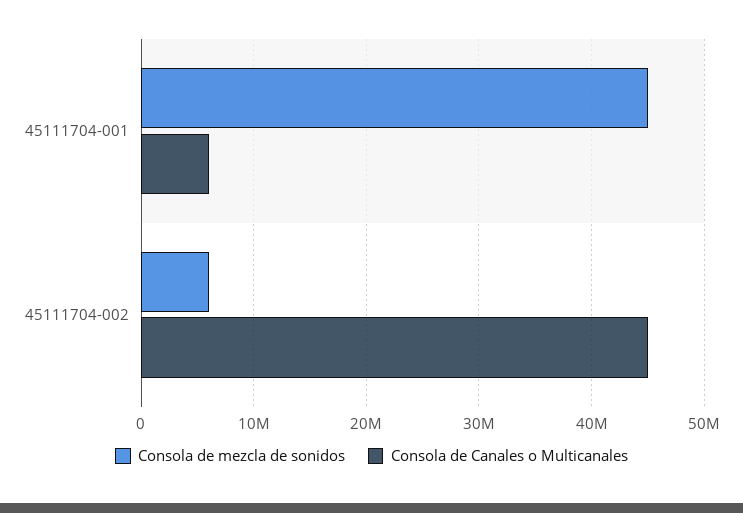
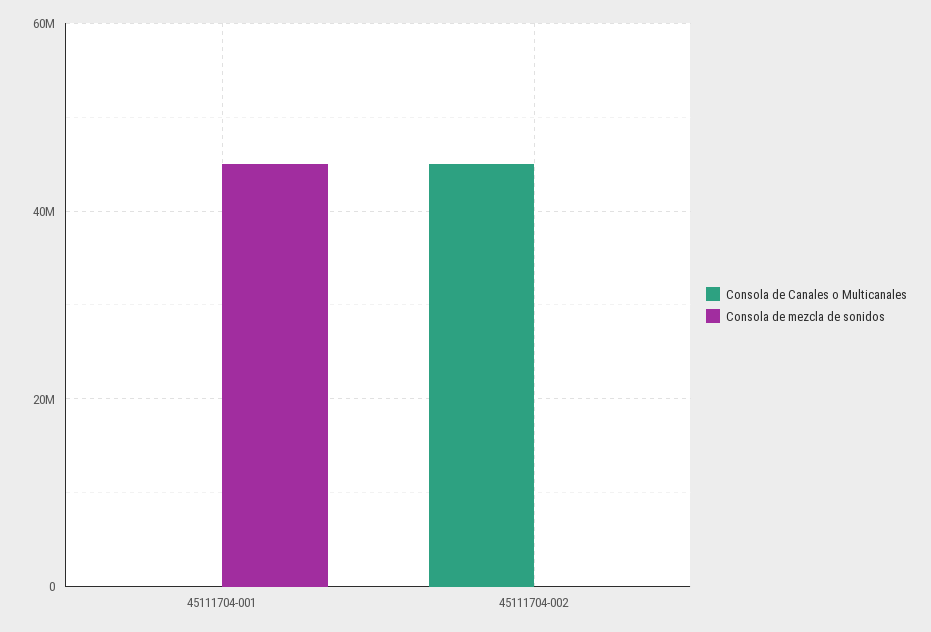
  {
    "Consola de mezcla de sonidos": {
      "45111704-001": 45000000,
-     "45111704-002": 6000000
+     "45111704-002": 0
    },
    "Consola de Canales o Multicanales": {
-     "45111704-001": 6000000,
+     "45111704-001": 0,
      "45111704-002": 45000000
    }
  }

